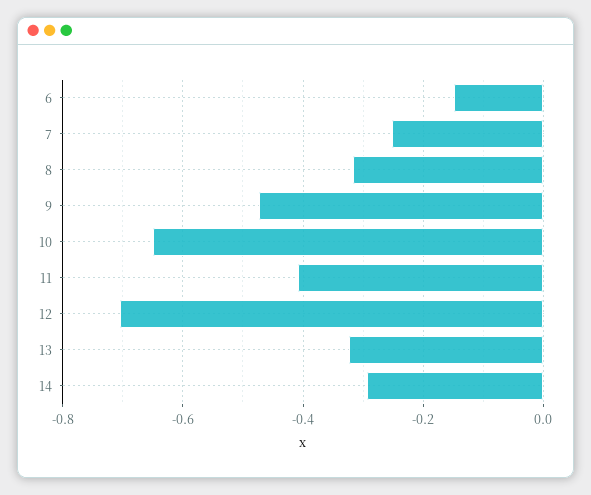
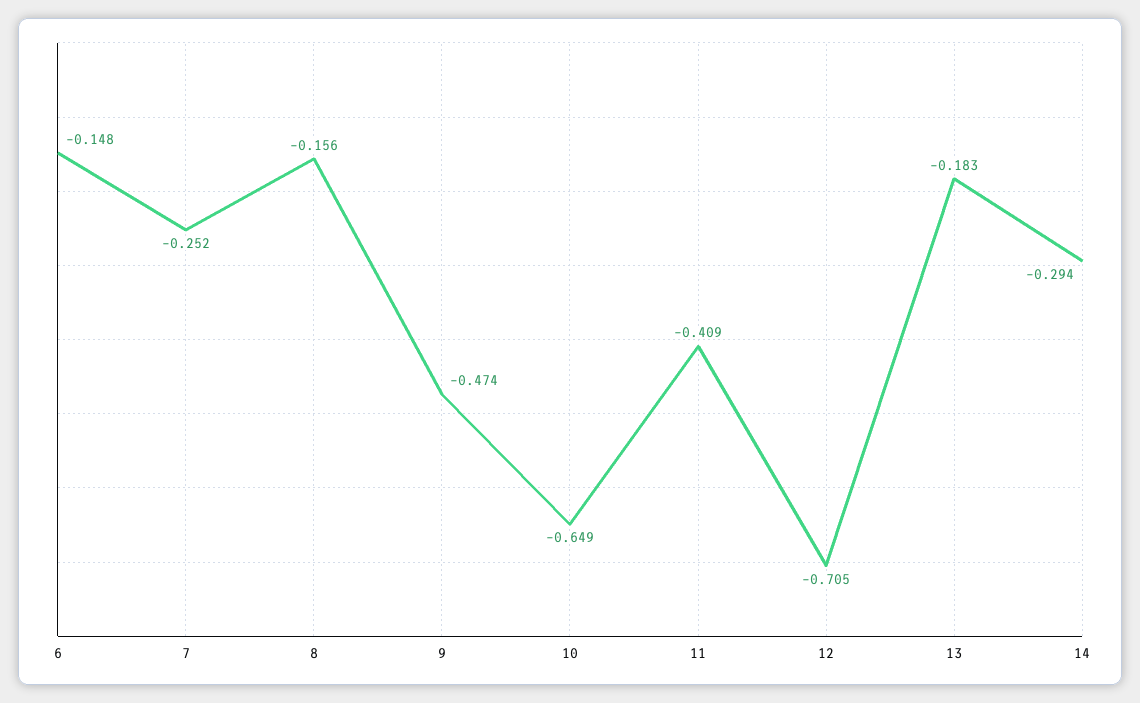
  {
    "6": -0.148,
    "7": -0.252,
-   "8": -0.32,
+   "8": -0.156,
    "9": -0.474,
    "10": -0.649,
    "11": -0.409,
    "12": -0.705,
-   "13": -0.32,
+   "13": -0.183,
    "14": -0.294
  }

